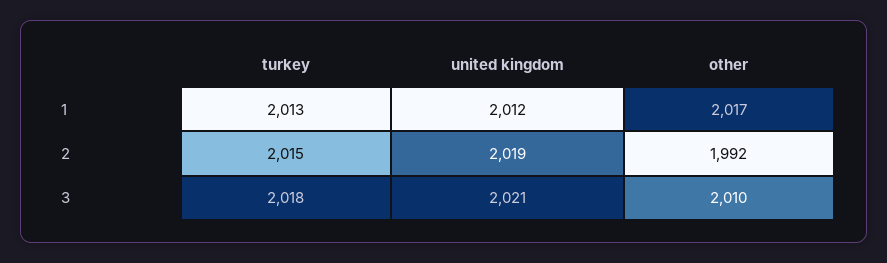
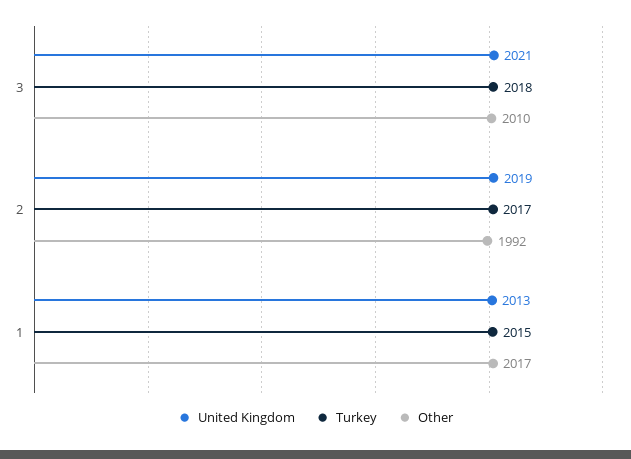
  {
    "turkey": {
-     "1": 2013,
+     "1": 2015,
-     "2": 2015,
+     "2": 2017,
      "3": 2018
    },
    "united kingdom": {
-     "1": 2012,
+     "1": 2013,
      "2": 2019,
      "3": 2021
    },
    "other": {
      "1": 2017,
      "2": 1992,
      "3": 2010
    }
  }

